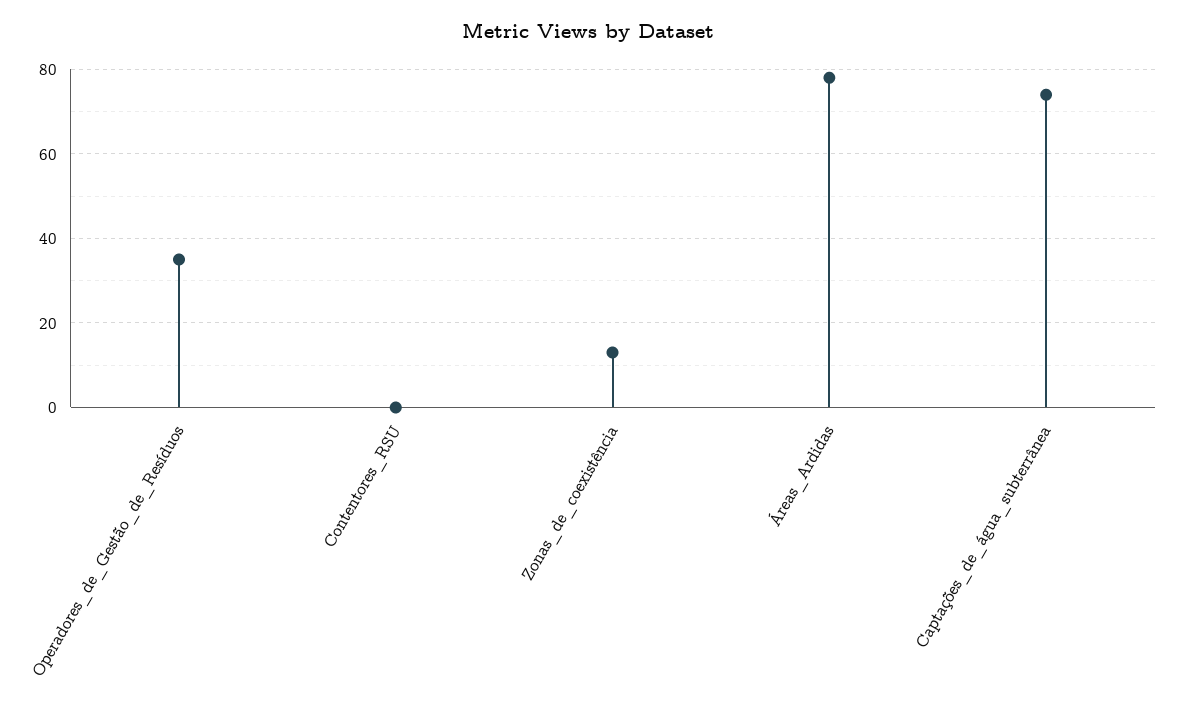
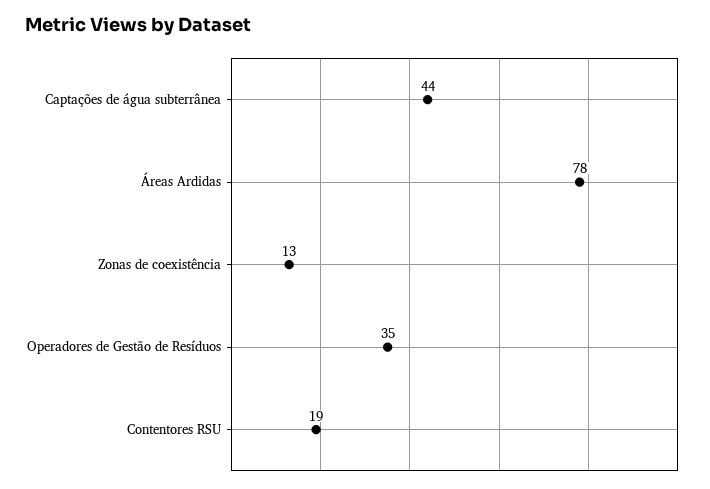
  {
    "Operadores_de_Gestão_de_Resíduos": 35,
-   "Contentores_RSU": 0,
+   "Contentores_RSU": 19,
    "Zonas_de_coexistência": 13,
    "Áreas_Ardidas": 78,
-   "Captações_de_água_subterrânea": 75
+   "Captações_de_água_subterrânea": 44
  }

